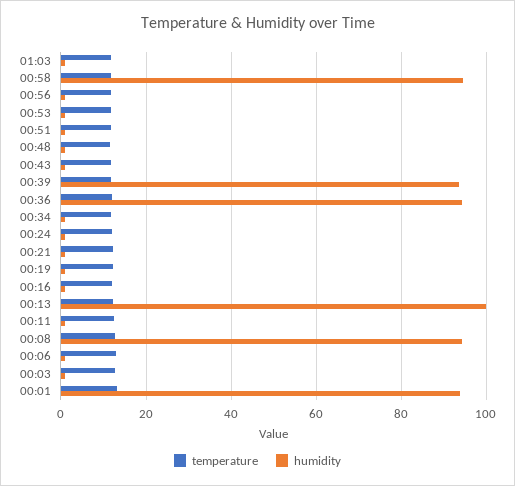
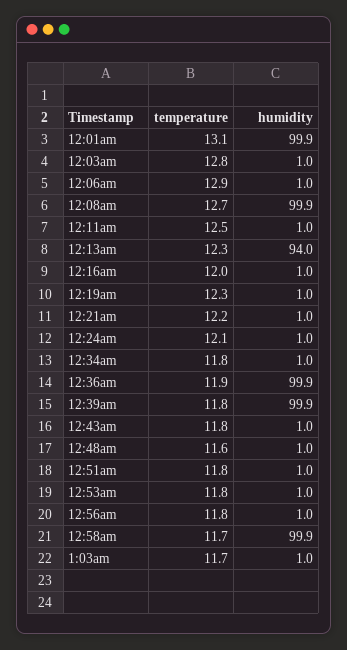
  {
    "temperature": {
      "01:03": 11.7,
      "00:58": 11.7,
      "00:56": 11.8,
      "00:53": 11.8,
      "00:51": 11.8,
      "00:48": 11.6,
      "00:43": 11.8,
      "00:39": 11.8,
      "00:36": 11.9,
      "00:34": 11.8,
      "00:24": 12.1,
      "00:21": 12.2,
      "00:19": 12.3,
      "00:16": 12,
      "00:13": 12.3,
      "00:11": 12.5,
      "00:08": 12.7,
      "00:06": 12.9,
      "00:03": 12.8,
      "00:01": 13.1
    },
    "humidity": {
      "01:03": 1,
-     "00:58": 94,
+     "00:58": 99.9,
      "00:56": 1,
      "00:53": 1,
      "00:51": 1,
      "00:48": 1,
      "00:43": 1,
-     "00:39": 94,
+     "00:39": 99.9,
-     "00:36": 94,
+     "00:36": 99.9,
      "00:34": 1,
      "00:24": 1,
      "00:21": 1,
      "00:19": 1,
      "00:16": 1,
-     "00:13": 100,
+     "00:13": 94,
      "00:11": 1,
-     "00:08": 94,
+     "00:08": 99.9,
      "00:06": 1,
      "00:03": 1,
-     "00:01": 94
+     "00:01": 99.9
    }
  }

